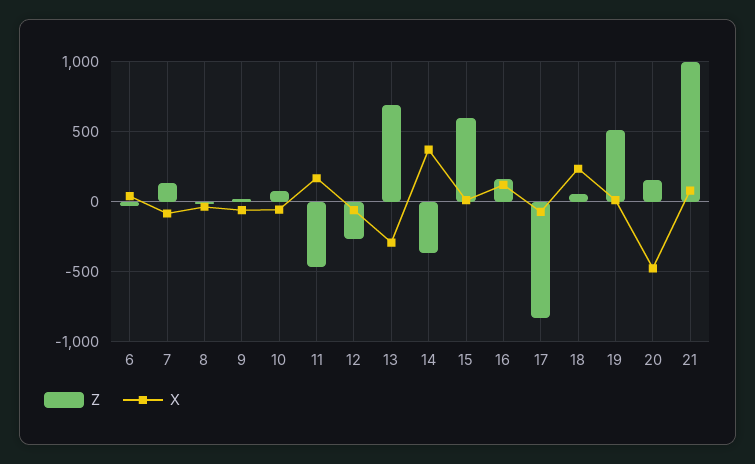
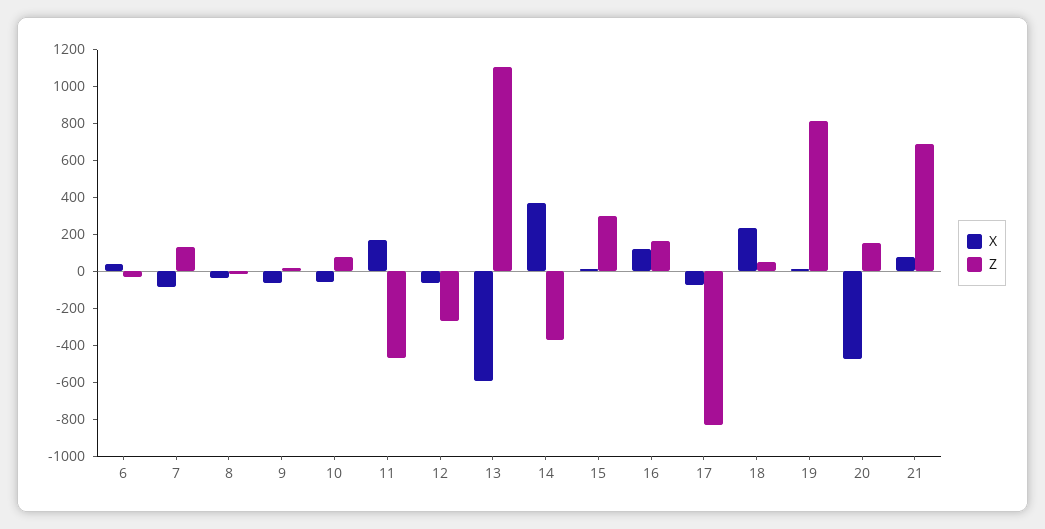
  {
    "Z": {
      "6": -50,
      "7": 150,
      "8": 0,
      "9": 0,
      "10": 100,
      "11": -450,
      "12": -250,
-     "13": 700,
+     "13": 1100,
      "14": -350,
-     "15": 600,
+     "15": 300,
      "16": 150,
      "17": -850,
      "18": 50,
-     "19": 500,
+     "19": 800,
      "20": 150,
-     "21": 1000
+     "21": 700
    },
    "X": {
      "6": 50,
      "7": -100,
      "8": -50,
      "9": -50,
      "10": -50,
      "11": 150,
      "12": -50,
-     "13": -300,
+     "13": -600,
      "14": 350,
      "15": 0,
      "16": 100,
      "17": -50,
      "18": 250,
      "19": 0,
      "20": -500,
      "21": 100
    }
  }

